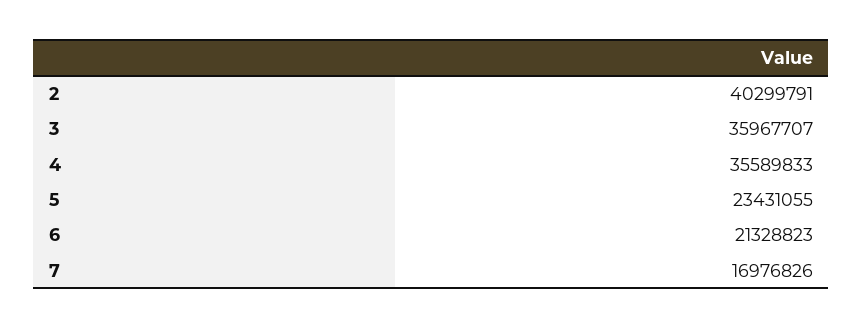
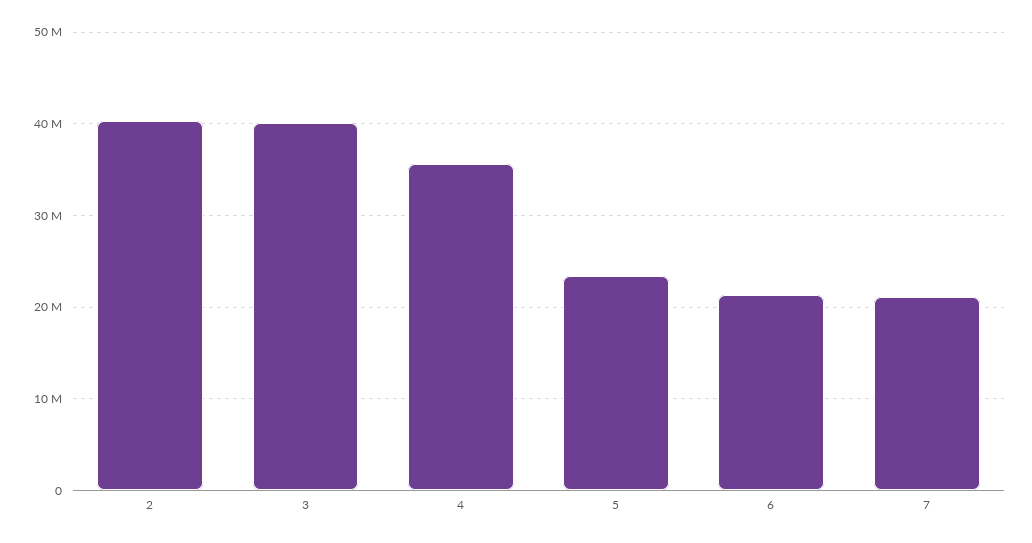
  {
    "2": 40299791,
-   "3": 35967707,
+   "3": 40000000,
    "4": 35589833,
    "5": 23431055,
    "6": 21328823,
-   "7": 16976826
+   "7": 21000000
  }

